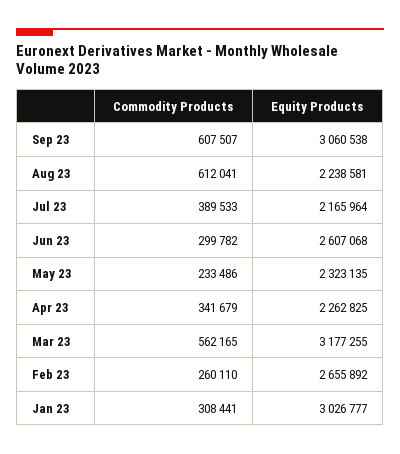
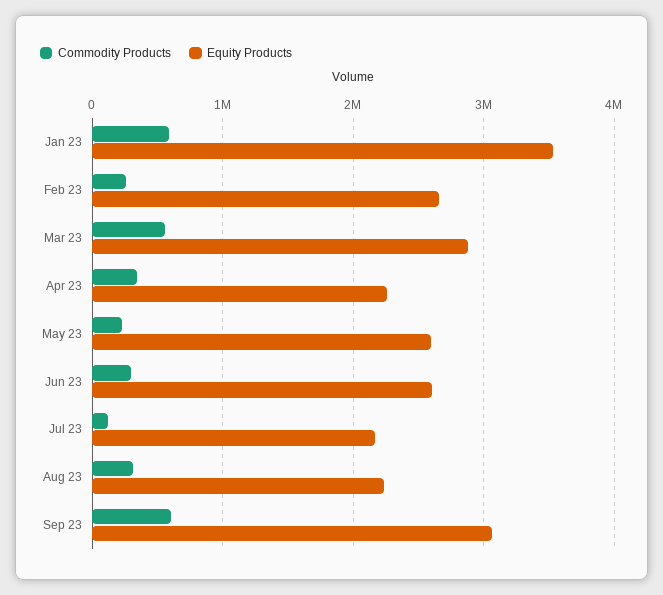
  {
    "Commodity Products": {
      "Sep 23": 607507,
-     "Aug 23": 612041,
+     "Aug 23": 300000,
-     "Jul 23": 389533,
+     "Jul 23": 100000,
      "Jun 23": 299782,
      "May 23": 233486,
      "Apr 23": 341679,
      "Mar 23": 562165,
      "Feb 23": 260110,
-     "Jan 23": 308441
+     "Jan 23": 600000
    },
    "Equity Products": {
      "Sep 23": 3060538,
      "Aug 23": 2238581,
      "Jul 23": 2165964,
      "Jun 23": 2607068,
-     "May 23": 2323135,
+     "May 23": 2600000,
      "Apr 23": 2262825,
-     "Mar 23": 3177255,
+     "Mar 23": 2900000,
      "Feb 23": 2655892,
-     "Jan 23": 3026777
+     "Jan 23": 3500000
    }
  }

